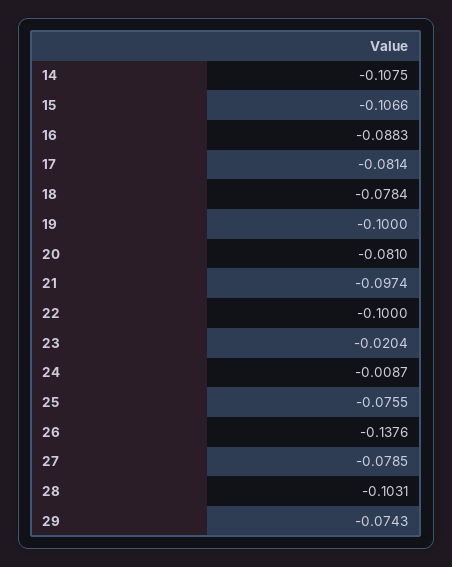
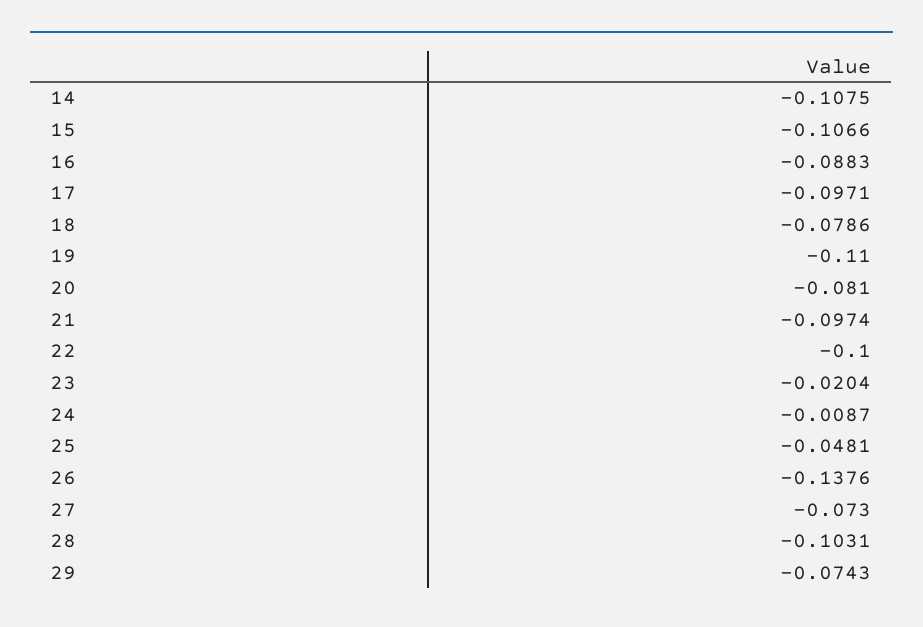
  {
    "14": -0.1075,
    "15": -0.1066,
    "16": -0.0883,
-   "17": -0.0814,
+   "17": -0.0971,
-   "18": -0.0784,
+   "18": -0.0786,
-   "19": -0.1,
+   "19": -0.11,
    "20": -0.081,
    "21": -0.0974,
    "22": -0.1,
    "23": -0.0204,
    "24": -0.0087,
-   "25": -0.0755,
+   "25": -0.0481,
    "26": -0.1376,
-   "27": -0.0785,
+   "27": -0.073,
    "28": -0.1031,
    "29": -0.0743
  }

